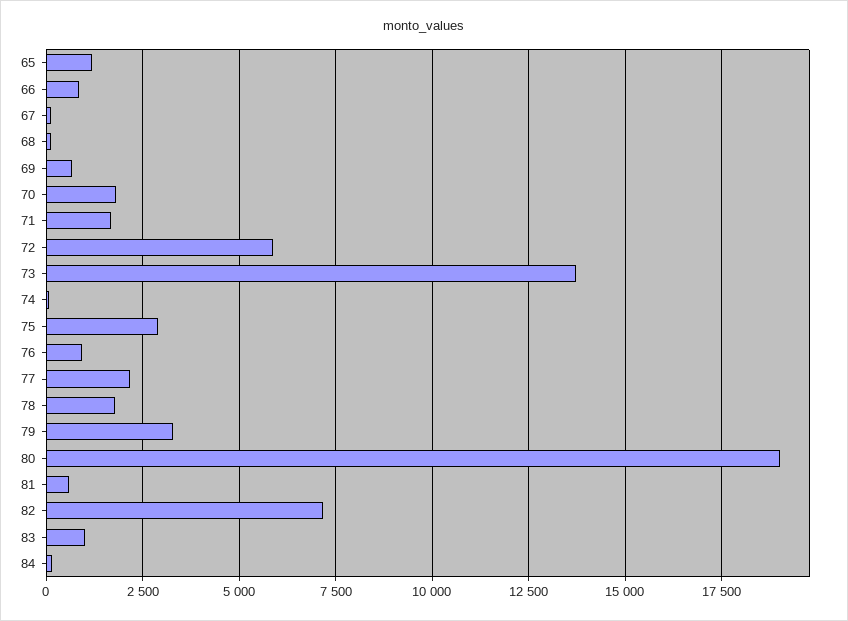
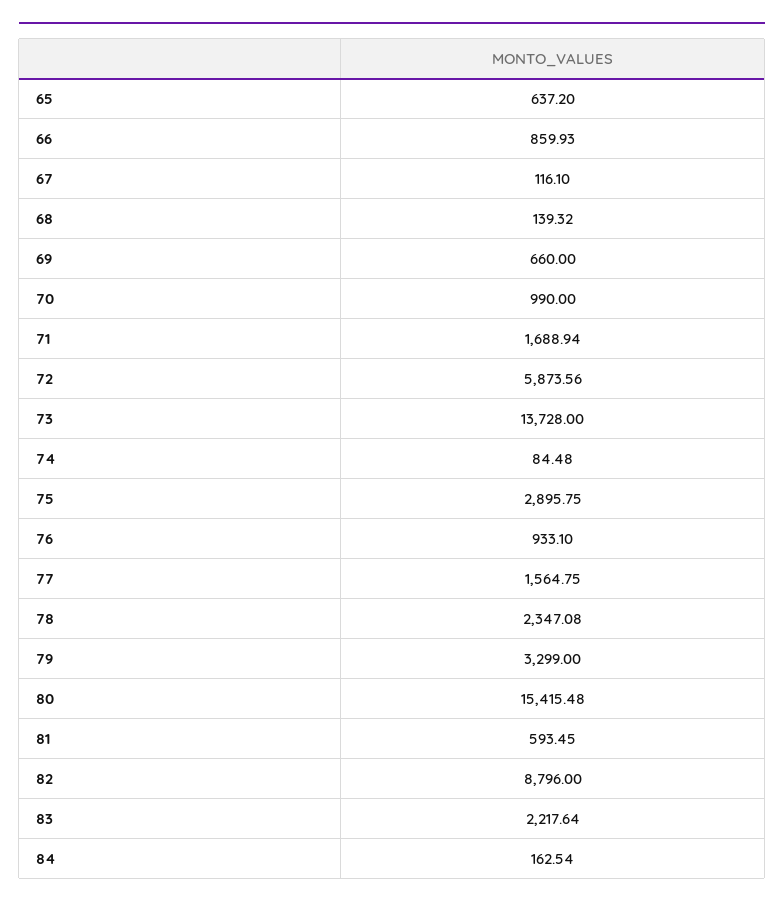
  {
-   "65": 1250,
+   "65": 637.2,
    "66": 859.93,
    "67": 116.1,
    "68": 139.32,
    "69": 660,
-   "70": 1750,
+   "70": 990,
    "71": 1688.94,
    "72": 5873.56,
    "73": 13728,
    "74": 84.48,
    "75": 2895.75,
    "76": 933.1,
-   "77": 2250,
+   "77": 1564.75,
-   "78": 1750,
+   "78": 2347.08,
    "79": 3299,
-   "80": 19000,
+   "80": 15415.48,
    "81": 593.45,
-   "82": 7250,
+   "82": 8796,
-   "83": 1000,
+   "83": 2217.64,
    "84": 162.54
  }

